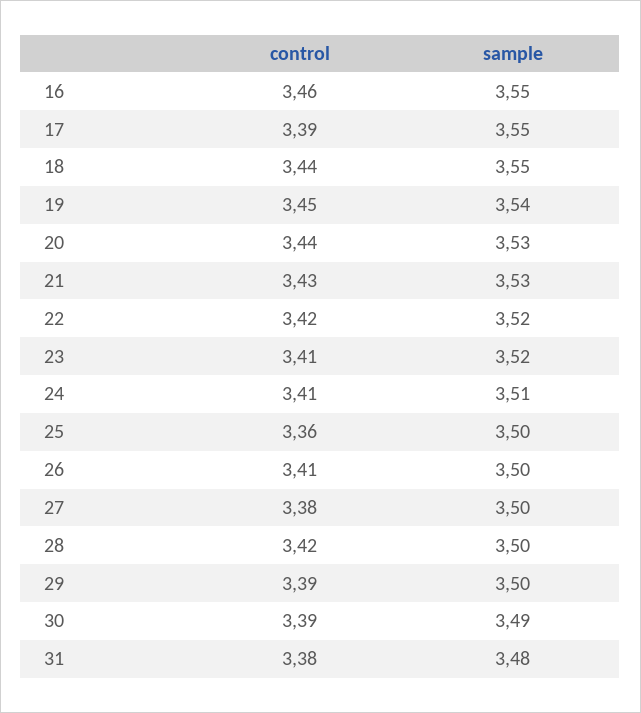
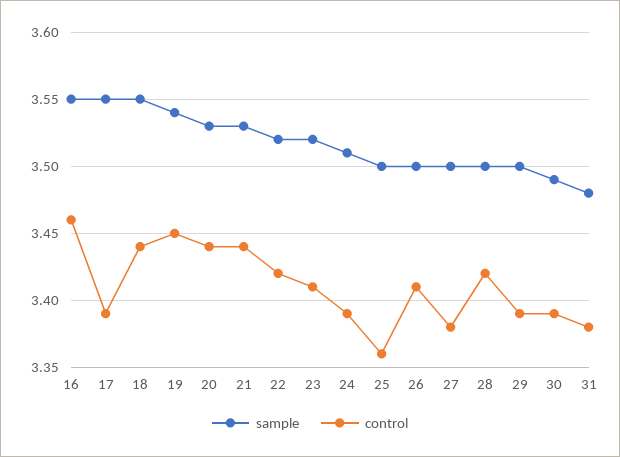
  {
    "control": {
      "16": 3.46,
      "17": 3.39,
      "18": 3.44,
      "19": 3.45,
      "20": 3.44,
-     "21": 3.43,
+     "21": 3.44,
      "22": 3.42,
      "23": 3.41,
-     "24": 3.41,
+     "24": 3.39,
      "25": 3.36,
      "26": 3.41,
      "27": 3.38,
      "28": 3.42,
      "29": 3.39,
      "30": 3.39,
      "31": 3.38
    },
    "sample": {
      "16": 3.55,
      "17": 3.55,
      "18": 3.55,
      "19": 3.54,
      "20": 3.53,
      "21": 3.53,
      "22": 3.52,
      "23": 3.52,
      "24": 3.51,
      "25": 3.5,
      "26": 3.5,
      "27": 3.5,
      "28": 3.5,
      "29": 3.5,
      "30": 3.49,
      "31": 3.48
    }
  }

